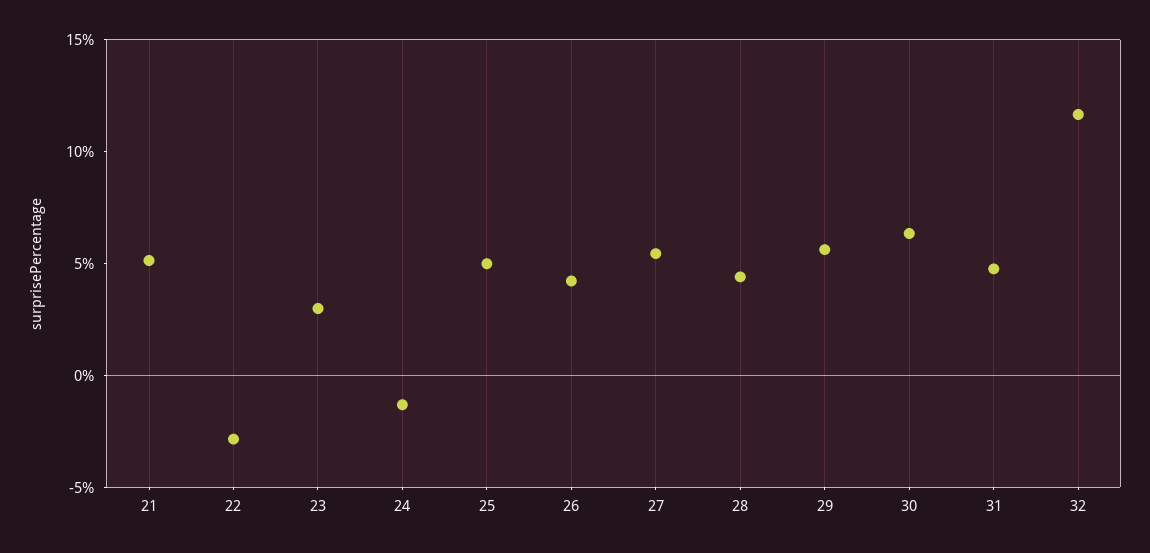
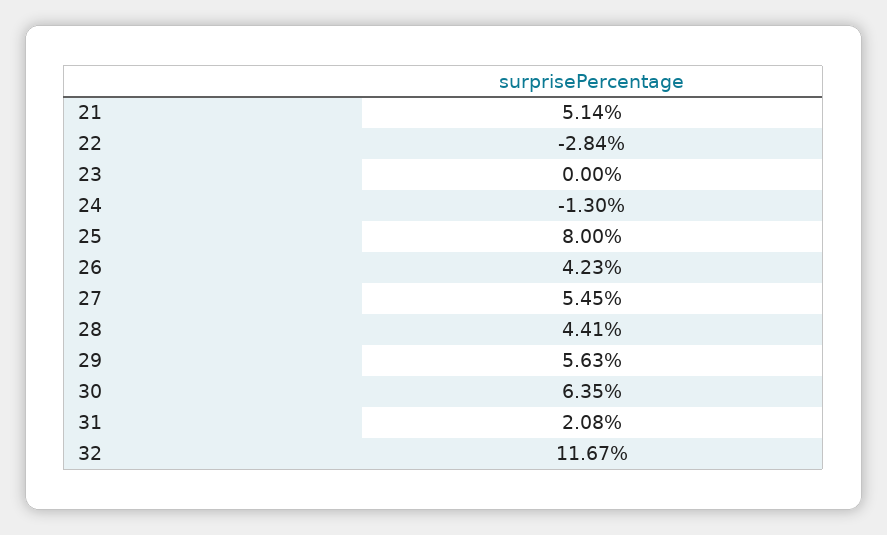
  {
    "21": 5.14,
    "22": -2.84,
-   "23": 3,
+   "23": 0,
    "24": -1.3,
-   "25": 5,
+   "25": 8,
    "26": 4.23,
    "27": 5.45,
    "28": 4.41,
    "29": 5.63,
    "30": 6.35,
-   "31": 5,
+   "31": 2.08,
    "32": 11.67
  }

